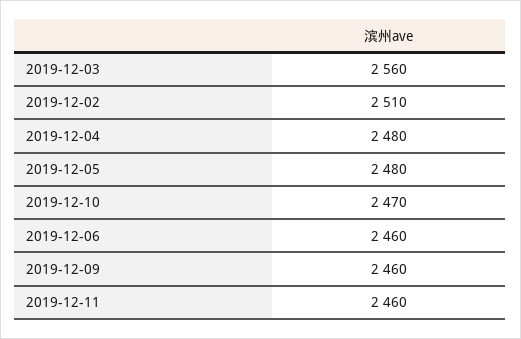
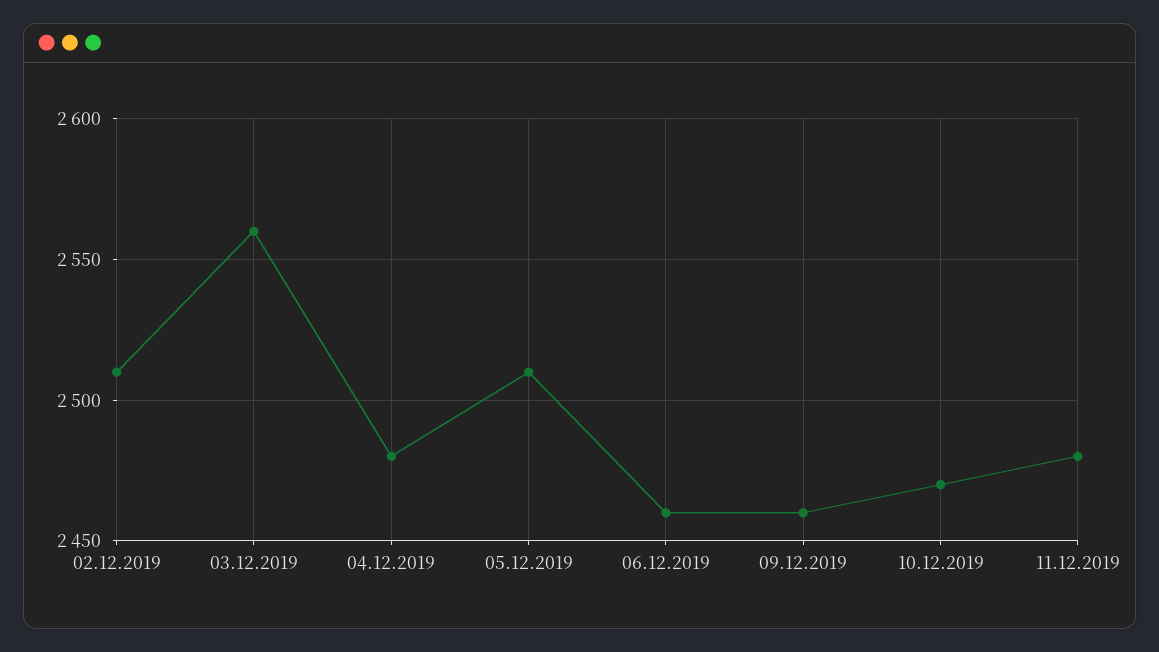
  {
    "2019-12-03": 2560,
    "2019-12-02": 2510,
    "2019-12-04": 2480,
-   "2019-12-05": 2480,
+   "2019-12-05": 2510,
    "2019-12-10": 2470,
    "2019-12-06": 2460,
    "2019-12-09": 2460,
-   "2019-12-11": 2460
+   "2019-12-11": 2480
  }

